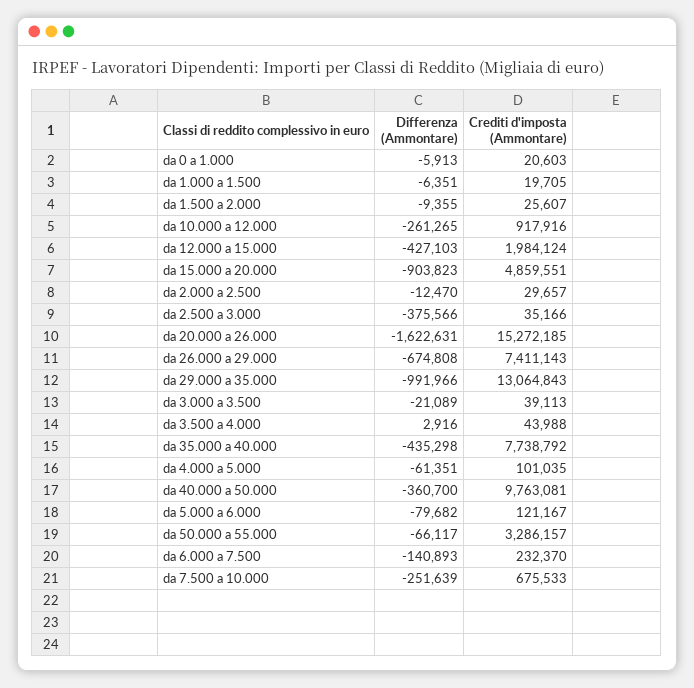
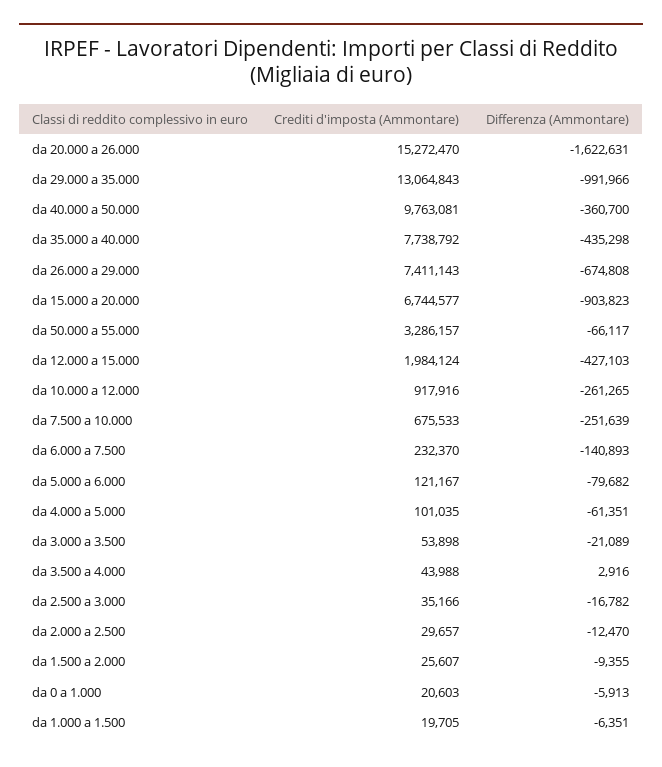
  {
    "Differenza (Ammontare)": {
      "da 0 a 1.000": -5913,
      "da 1.000 a 1.500": -6351,
      "da 1.500 a 2.000": -9355,
      "da 10.000 a 12.000": -261265,
      "da 12.000 a 15.000": -427103,
      "da 15.000 a 20.000": -903823,
      "da 2.000 a 2.500": -12470,
-     "da 2.500 a 3.000": -375566,
+     "da 2.500 a 3.000": -16782,
      "da 20.000 a 26.000": -1622631,
      "da 26.000 a 29.000": -674808,
      "da 29.000 a 35.000": -991966,
      "da 3.000 a 3.500": -21089,
      "da 3.500 a 4.000": 2916,
      "da 35.000 a 40.000": -435298,
      "da 4.000 a 5.000": -61351,
      "da 40.000 a 50.000": -360700,
      "da 5.000 a 6.000": -79682,
      "da 50.000 a 55.000": -66117,
      "da 6.000 a 7.500": -140893,
      "da 7.500 a 10.000": -251639
    },
    "Crediti d'imposta (Ammontare)": {
      "da 0 a 1.000": 20603,
      "da 1.000 a 1.500": 19705,
      "da 1.500 a 2.000": 25607,
      "da 10.000 a 12.000": 917916,
      "da 12.000 a 15.000": 1984124,
-     "da 15.000 a 20.000": 4859551,
+     "da 15.000 a 20.000": 6744577,
      "da 2.000 a 2.500": 29657,
      "da 2.500 a 3.000": 35166,
-     "da 20.000 a 26.000": 15272185,
+     "da 20.000 a 26.000": 15272470,
      "da 26.000 a 29.000": 7411143,
      "da 29.000 a 35.000": 13064843,
-     "da 3.000 a 3.500": 39113,
+     "da 3.000 a 3.500": 53898,
      "da 3.500 a 4.000": 43988,
      "da 35.000 a 40.000": 7738792,
      "da 4.000 a 5.000": 101035,
      "da 40.000 a 50.000": 9763081,
      "da 5.000 a 6.000": 121167,
      "da 50.000 a 55.000": 3286157,
      "da 6.000 a 7.500": 232370,
      "da 7.500 a 10.000": 675533
    }
  }

